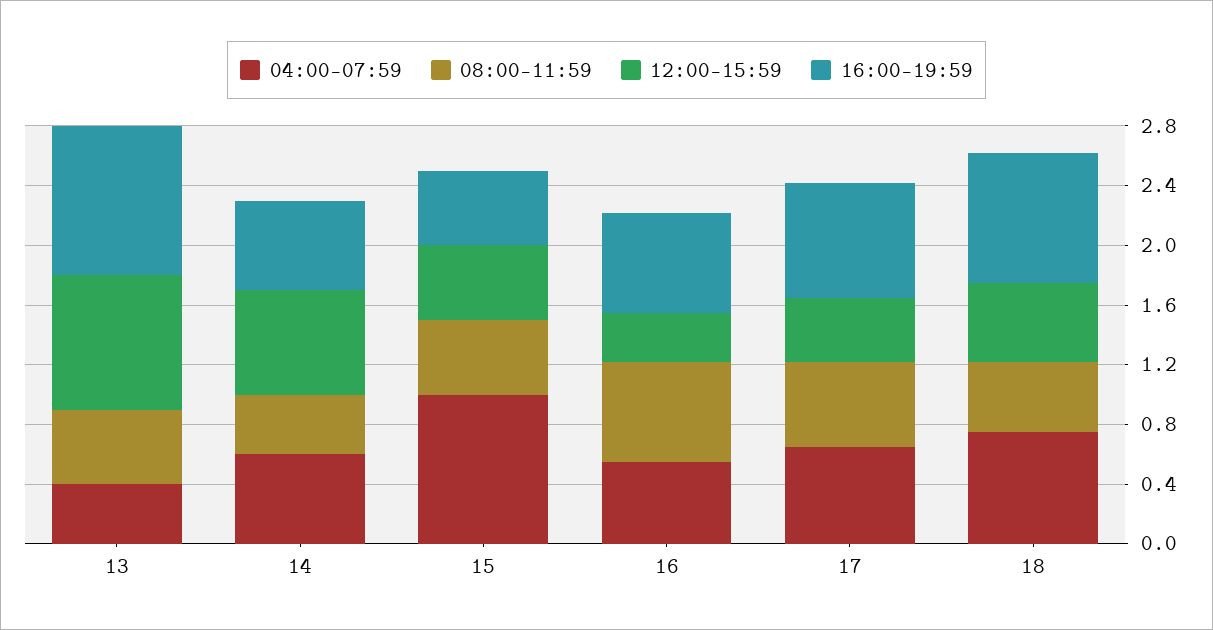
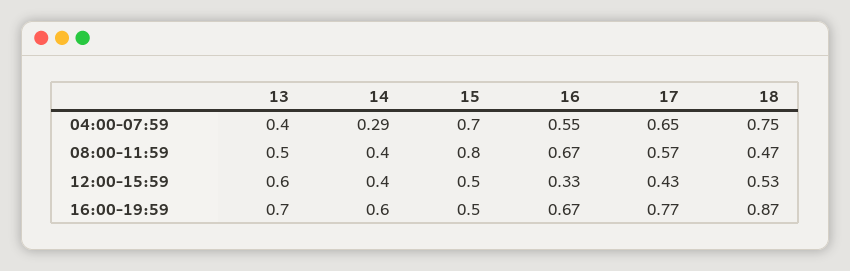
  {
    "04:00-07:59": {
      "13": 0.4,
-     "14": 0.6,
+     "14": 0.29,
-     "15": 1,
+     "15": 0.7,
      "16": 0.55,
      "17": 0.65,
      "18": 0.75
    },
    "08:00-11:59": {
      "13": 0.5,
      "14": 0.4,
-     "15": 0.5,
+     "15": 0.8,
      "16": 0.67,
      "17": 0.57,
      "18": 0.47
    },
    "12:00-15:59": {
-     "13": 0.9,
+     "13": 0.6,
-     "14": 0.7,
+     "14": 0.4,
      "15": 0.5,
      "16": 0.33,
      "17": 0.43,
      "18": 0.53
    },
    "16:00-19:59": {
-     "13": 1,
+     "13": 0.7,
      "14": 0.6,
      "15": 0.5,
      "16": 0.67,
      "17": 0.77,
      "18": 0.87
    }
  }

